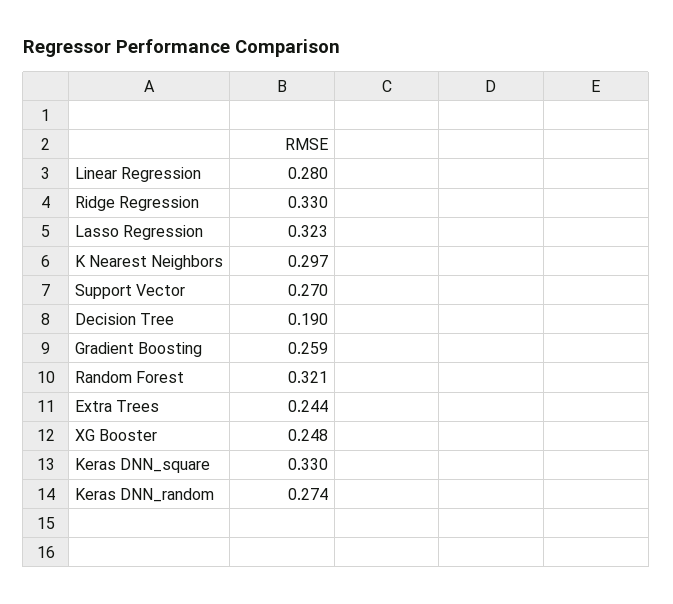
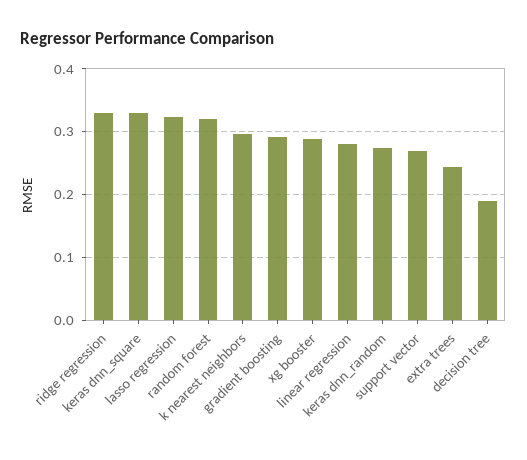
  {
    "Linear Regression": 0.28,
    "Ridge Regression": 0.33,
    "Lasso Regression": 0.323,
    "K Nearest Neighbors": 0.297,
    "Support Vector": 0.27,
    "Decision Tree": 0.19,
-   "Gradient Boosting": 0.259,
+   "Gradient Boosting": 0.29,
    "Random Forest": 0.321,
    "Extra Trees": 0.244,
-   "XG Booster": 0.248,
+   "XG Booster": 0.29,
    "Keras DNN_square": 0.33,
    "Keras DNN_random": 0.274
  }

